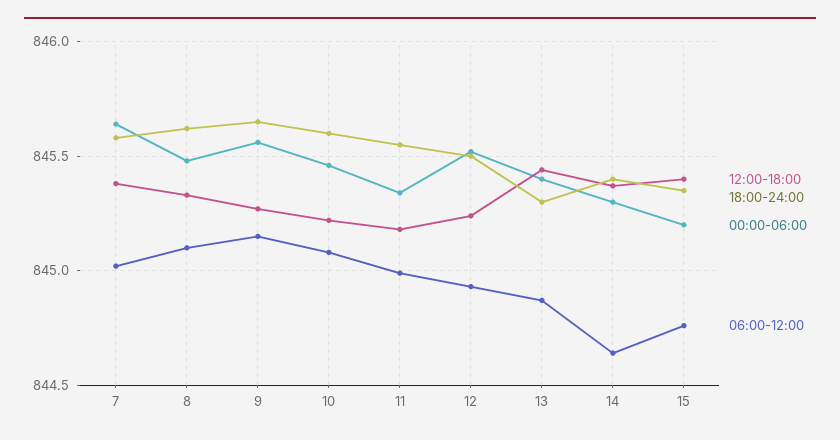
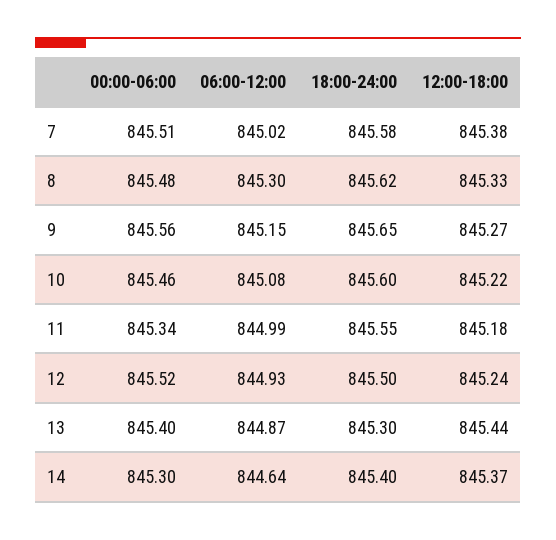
  {
    "12:00-18:00": {
      "7": 845.38,
      "8": 845.33,
      "9": 845.27,
      "10": 845.22,
      "11": 845.18,
      "12": 845.24,
      "13": 845.44,
-     "14": 845.37,
+     "14": 845.37
-     "15": 845.4
    },
    "18:00-24:00": {
      "7": 845.58,
      "8": 845.62,
      "9": 845.65,
      "10": 845.6,
      "11": 845.55,
      "12": 845.5,
      "13": 845.3,
-     "14": 845.4,
+     "14": 845.4
-     "15": 845.35
    },
    "00:00-06:00": {
-     "7": 845.65,
+     "7": 845.51,
      "8": 845.48,
      "9": 845.56,
      "10": 845.46,
      "11": 845.34,
      "12": 845.52,
      "13": 845.4,
-     "14": 845.3,
+     "14": 845.3
-     "15": 845.2
    },
    "06:00-12:00": {
      "7": 845.02,
-     "8": 845.1,
+     "8": 845.3,
      "9": 845.15,
      "10": 845.08,
      "11": 844.99,
      "12": 844.93,
      "13": 844.87,
-     "14": 844.64,
+     "14": 844.64
-     "15": 844.75
    }
  }

